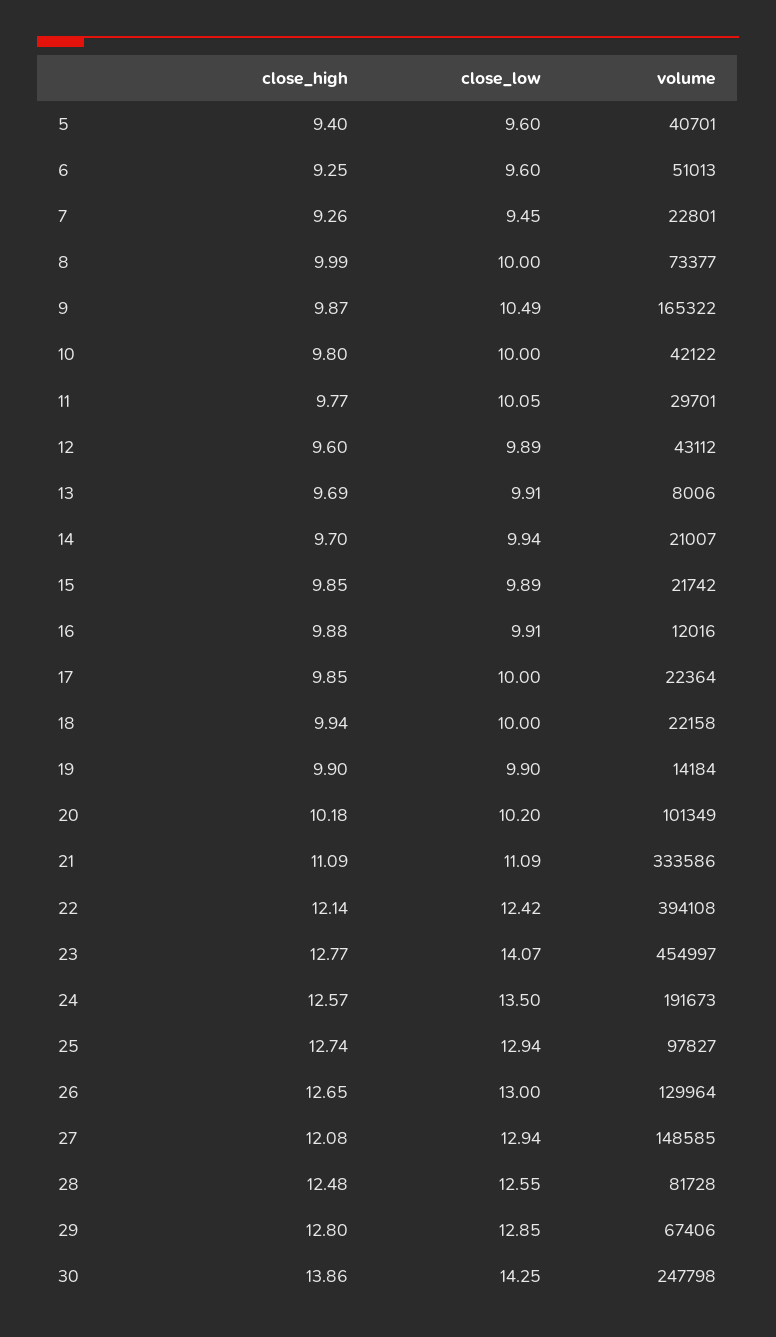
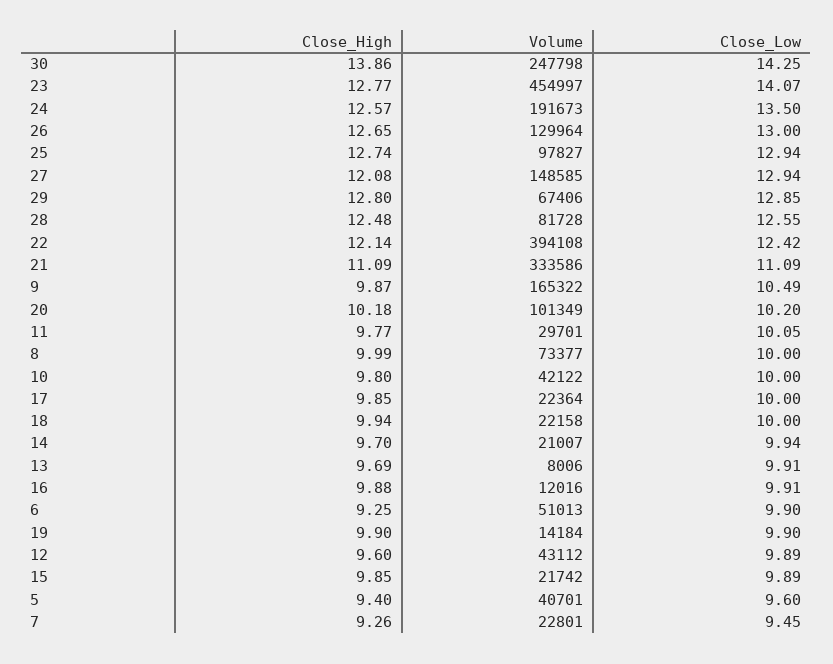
  {
    "close_high": {
      "5": 9.4,
      "6": 9.25,
      "7": 9.26,
      "8": 9.99,
      "9": 9.87,
      "10": 9.8,
      "11": 9.77,
      "12": 9.6,
      "13": 9.69,
      "14": 9.7,
      "15": 9.85,
      "16": 9.88,
      "17": 9.85,
      "18": 9.94,
      "19": 9.9,
      "20": 10.18,
      "21": 11.09,
      "22": 12.14,
      "23": 12.77,
      "24": 12.57,
      "25": 12.74,
      "26": 12.65,
      "27": 12.08,
      "28": 12.48,
      "29": 12.8,
      "30": 13.86
    },
    "close_low": {
      "5": 9.6,
-     "6": 9.6,
+     "6": 9.9,
      "7": 9.45,
      "8": 10,
      "9": 10.49,
      "10": 10,
      "11": 10.05,
      "12": 9.89,
      "13": 9.91,
      "14": 9.94,
      "15": 9.89,
      "16": 9.91,
      "17": 10,
      "18": 10,
      "19": 9.9,
      "20": 10.2,
      "21": 11.09,
      "22": 12.42,
      "23": 14.07,
      "24": 13.5,
      "25": 12.94,
      "26": 13,
      "27": 12.94,
      "28": 12.55,
      "29": 12.85,
      "30": 14.25
    },
    "volume": {
      "5": 40701,
      "6": 51013,
      "7": 22801,
      "8": 73377,
      "9": 165322,
      "10": 42122,
      "11": 29701,
      "12": 43112,
      "13": 8006,
      "14": 21007,
      "15": 21742,
      "16": 12016,
      "17": 22364,
      "18": 22158,
      "19": 14184,
      "20": 101349,
      "21": 333586,
      "22": 394108,
      "23": 454997,
      "24": 191673,
      "25": 97827,
      "26": 129964,
      "27": 148585,
      "28": 81728,
      "29": 67406,
      "30": 247798
    }
  }

